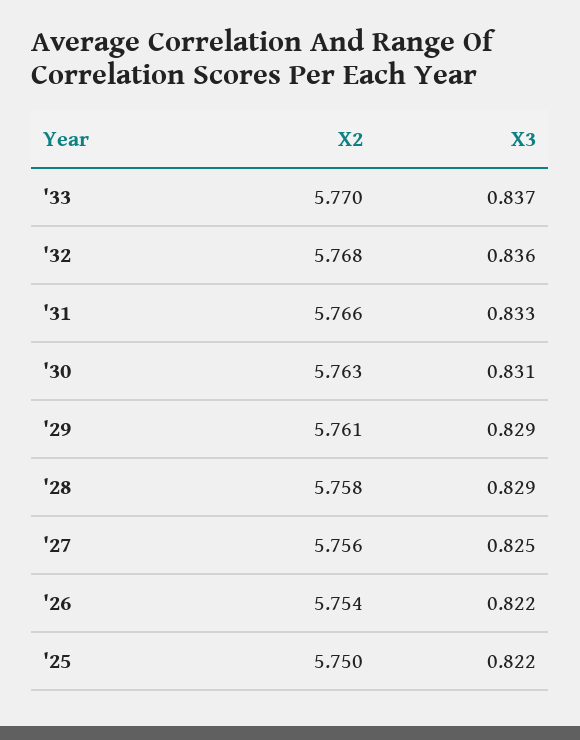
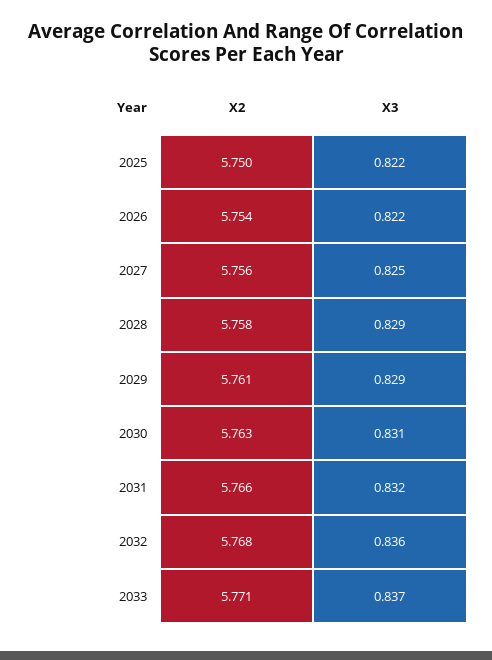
  {
    "X2": {
-     "'33": 5.77,
+     "'33": 5.771,
      "'32": 5.768,
      "'31": 5.766,
      "'30": 5.763,
      "'29": 5.761,
      "'28": 5.758,
      "'27": 5.756,
      "'26": 5.754,
      "'25": 5.75
    },
    "X3": {
      "'33": 0.837,
      "'32": 0.836,
-     "'31": 0.833,
+     "'31": 0.832,
      "'30": 0.831,
      "'29": 0.829,
      "'28": 0.829,
      "'27": 0.825,
      "'26": 0.822,
      "'25": 0.822
    }
  }

